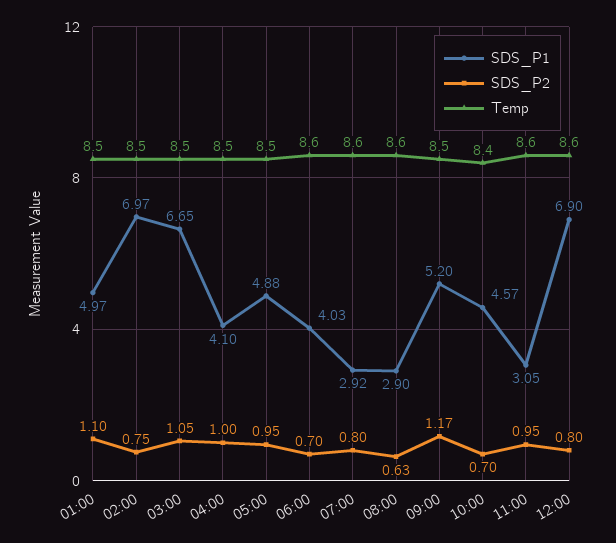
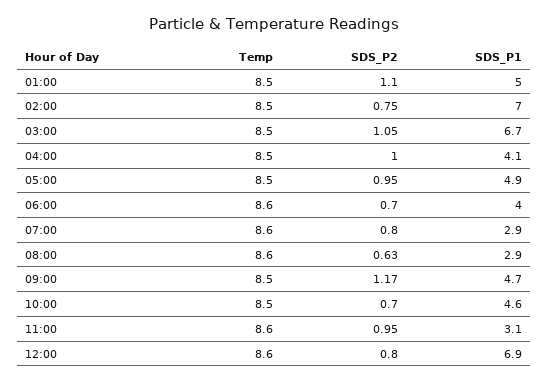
  {
    "SDS_P1": {
      "01:00": 4.97,
      "02:00": 6.97,
      "03:00": 6.65,
      "04:00": 4.1,
      "05:00": 4.88,
      "06:00": 4.03,
      "07:00": 2.92,
      "08:00": 2.9,
-     "09:00": 5.2,
+     "09:00": 4.7,
      "10:00": 4.57,
      "11:00": 3.05,
      "12:00": 6.9
    },
    "SDS_P2": {
      "01:00": 1.1,
      "02:00": 0.75,
      "03:00": 1.05,
      "04:00": 1,
      "05:00": 0.95,
      "06:00": 0.7,
      "07:00": 0.8,
      "08:00": 0.63,
      "09:00": 1.17,
      "10:00": 0.7,
      "11:00": 0.95,
      "12:00": 0.8
    },
    "Temp": {
      "01:00": 8.5,
      "02:00": 8.5,
      "03:00": 8.5,
      "04:00": 8.5,
      "05:00": 8.5,
      "06:00": 8.6,
      "07:00": 8.6,
      "08:00": 8.6,
      "09:00": 8.5,
-     "10:00": 8.4,
+     "10:00": 8.5,
      "11:00": 8.6,
      "12:00": 8.6
    }
  }

